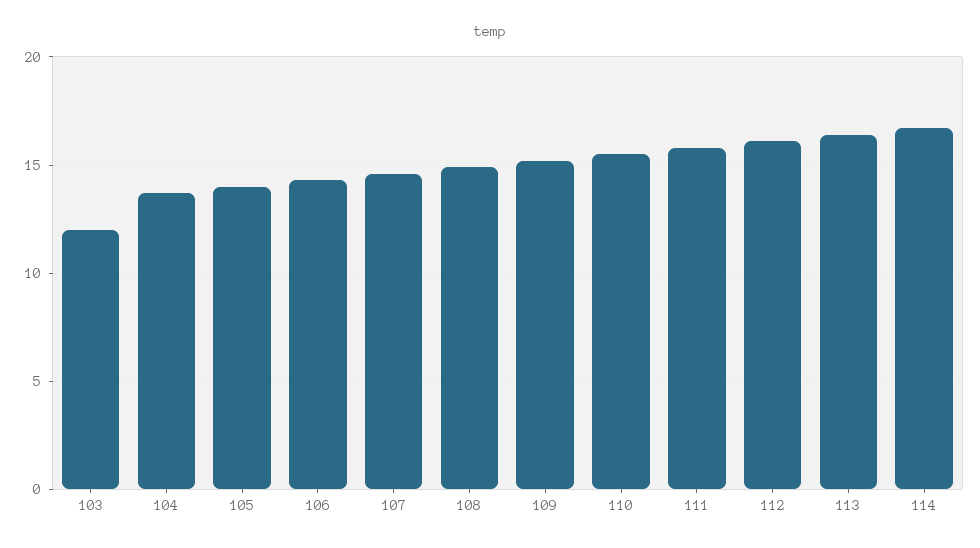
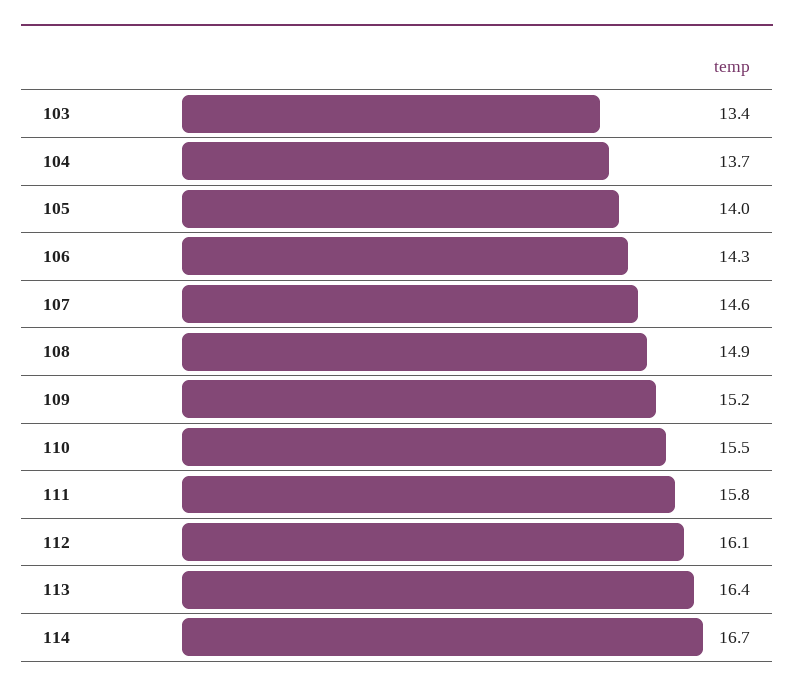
  {
-   "103": 12,
+   "103": 13.4,
    "104": 13.7,
    "105": 14,
    "106": 14.3,
    "107": 14.6,
    "108": 14.9,
    "109": 15.2,
    "110": 15.5,
    "111": 15.8,
    "112": 16.1,
    "113": 16.4,
    "114": 16.7
  }

